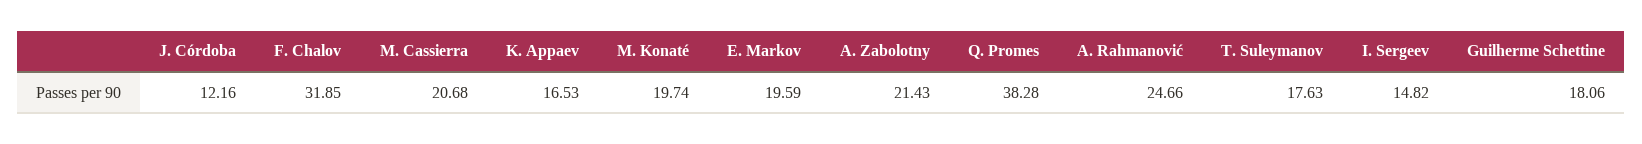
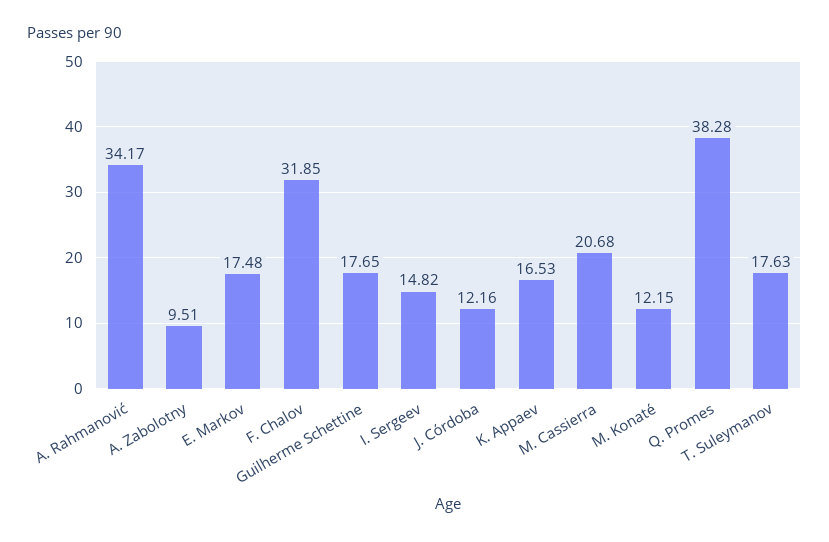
  {
    "J. Córdoba": 12.16,
    "F. Chalov": 31.85,
    "M. Cassierra": 20.68,
    "K. Appaev": 16.53,
-   "M. Konaté": 19.74,
+   "M. Konaté": 12.15,
-   "E. Markov": 19.59,
+   "E. Markov": 17.48,
-   "A. Zabolotny": 21.43,
+   "A. Zabolotny": 9.51,
    "Q. Promes": 38.28,
-   "A. Rahmanović": 24.66,
+   "A. Rahmanović": 34.17,
    "T. Suleymanov": 17.63,
    "I. Sergeev": 14.82,
-   "Guilherme Schettine": 18.06
+   "Guilherme Schettine": 17.65
  }

